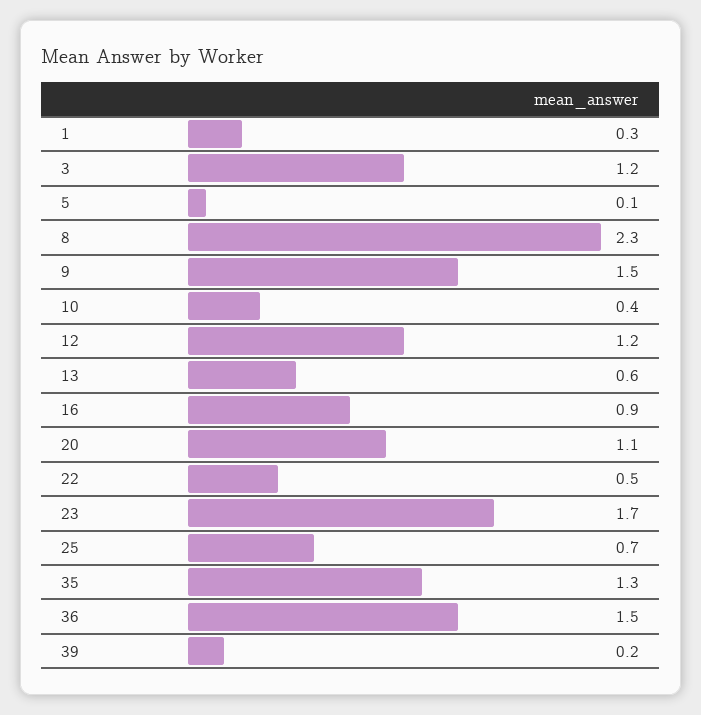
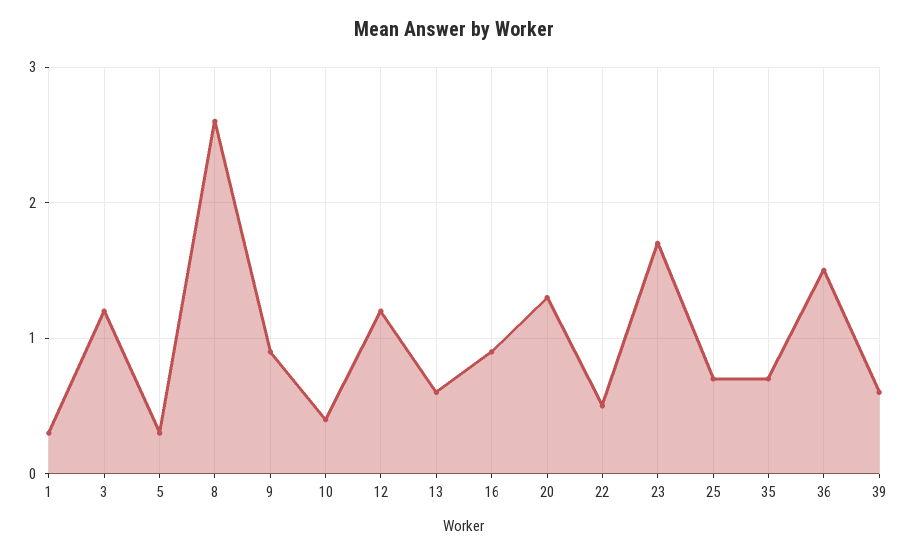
  {
    "1": 0.3,
    "3": 1.2,
-   "5": 0.1,
+   "5": 0.3,
-   "8": 2.3,
+   "8": 2.6,
-   "9": 1.5,
+   "9": 0.9,
    "10": 0.4,
    "12": 1.2,
    "13": 0.6,
    "16": 0.9,
-   "20": 1.1,
+   "20": 1.3,
    "22": 0.5,
    "23": 1.7,
    "25": 0.7,
-   "35": 1.3,
+   "35": 0.7,
    "36": 1.5,
-   "39": 0.2
+   "39": 0.6
  }

